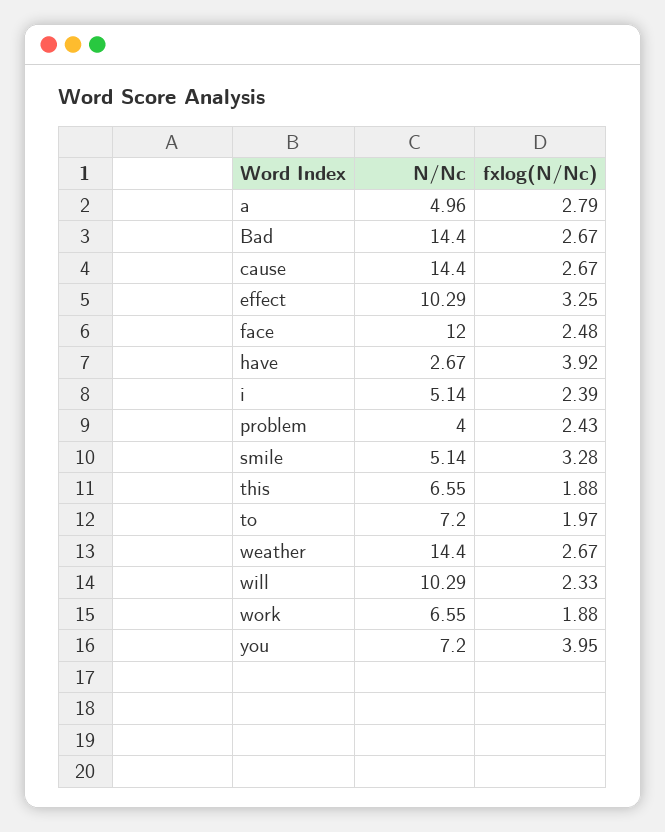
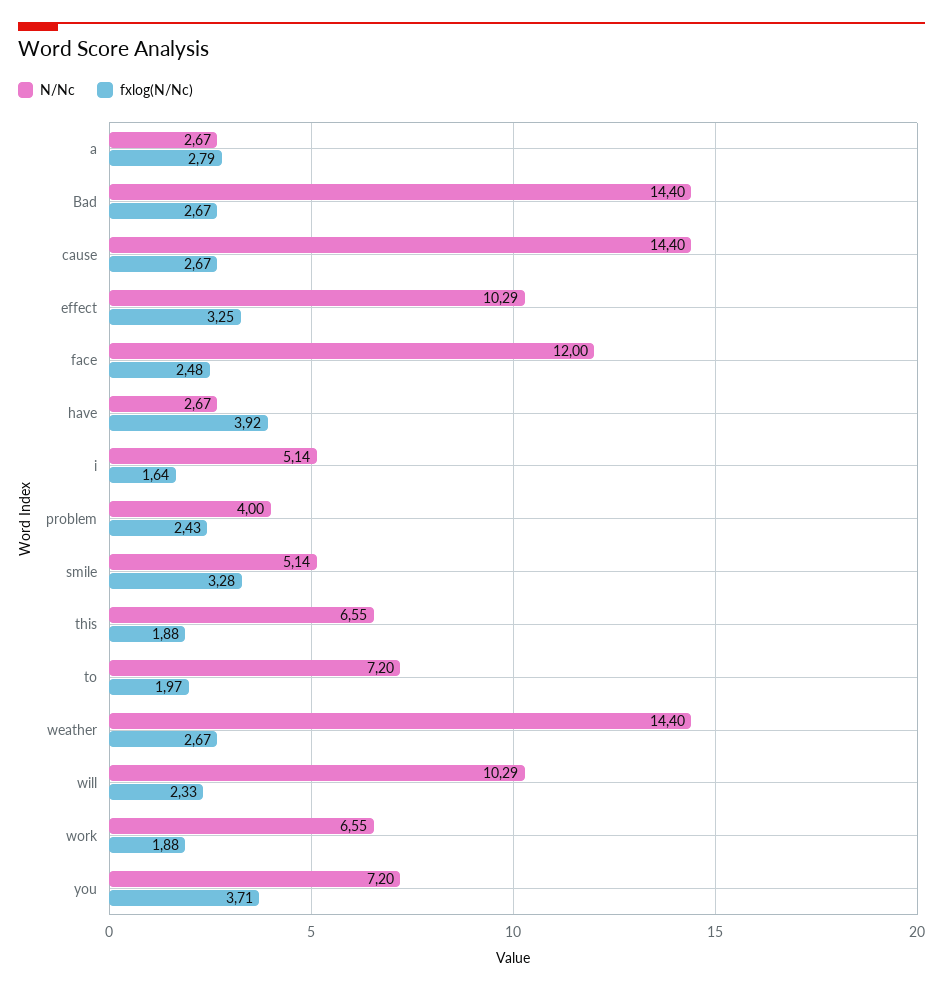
  {
    "N/Nc": {
-     "a": 4.96,
+     "a": 2.67,
      "Bad": 14.4,
      "cause": 14.4,
      "effect": 10.29,
      "face": 12,
      "have": 2.67,
      "i": 5.14,
      "problem": 4,
      "smile": 5.14,
      "this": 6.55,
      "to": 7.2,
      "weather": 14.4,
      "will": 10.29,
      "work": 6.55,
      "you": 7.2
    },
    "fxlog(N/Nc)": {
      "a": 2.79,
      "Bad": 2.67,
      "cause": 2.67,
      "effect": 3.25,
      "face": 2.48,
      "have": 3.92,
-     "i": 2.39,
+     "i": 1.64,
      "problem": 2.43,
      "smile": 3.28,
      "this": 1.88,
      "to": 1.97,
      "weather": 2.67,
      "will": 2.33,
      "work": 1.88,
-     "you": 3.95
+     "you": 3.71
    }
  }

